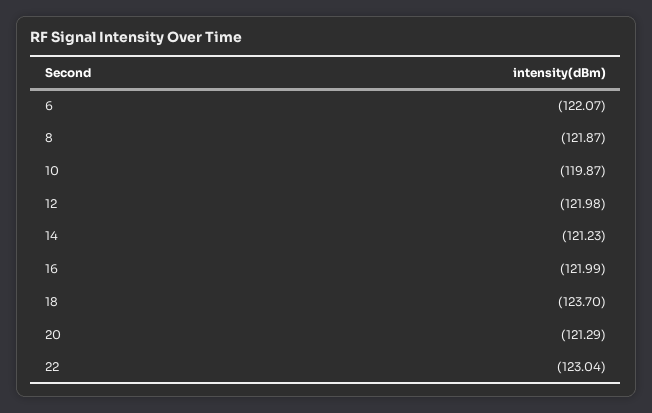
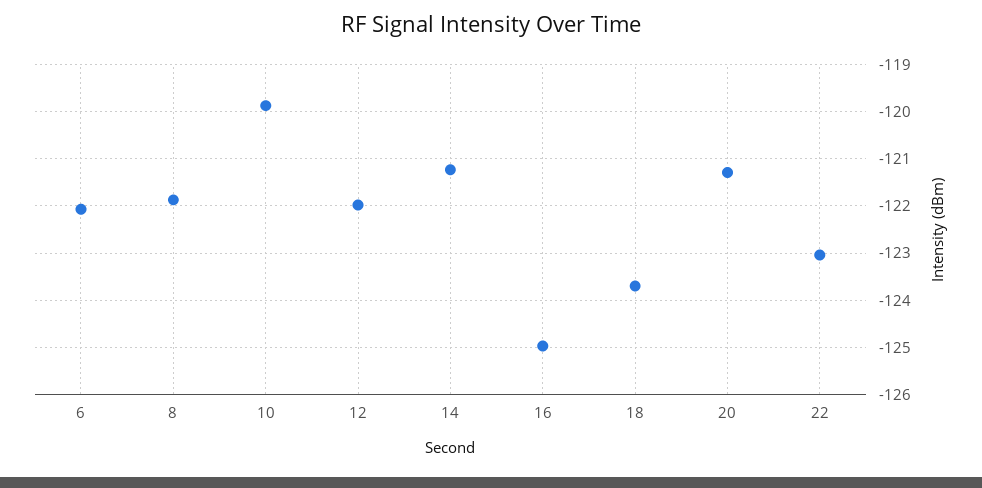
  {
    "6": -122.07,
    "8": -121.87,
    "10": -119.87,
    "12": -121.98,
    "14": -121.23,
-   "16": -121.99,
+   "16": -125,
    "18": -123.7,
    "20": -121.29,
    "22": -123.04
  }

